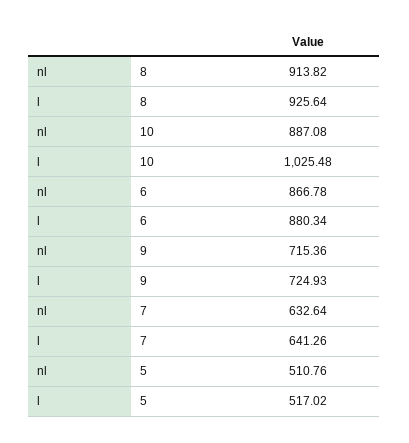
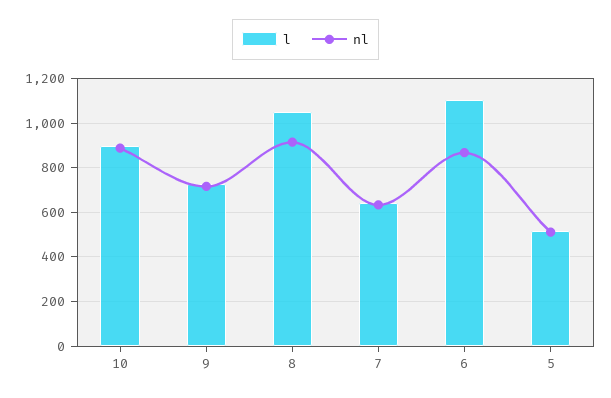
  {
    "nl": {
      "8": 913.82,
      "10": 887.08,
      "6": 866.78,
      "9": 715.36,
      "7": 632.64,
      "5": 510.76
    },
    "l": {
-     "8": 925.64,
+     "8": 1050,
-     "10": 1025.48,
+     "10": 900,
-     "6": 880.34,
+     "6": 1100,
      "9": 724.93,
      "7": 641.26,
      "5": 517.02
    }
  }

